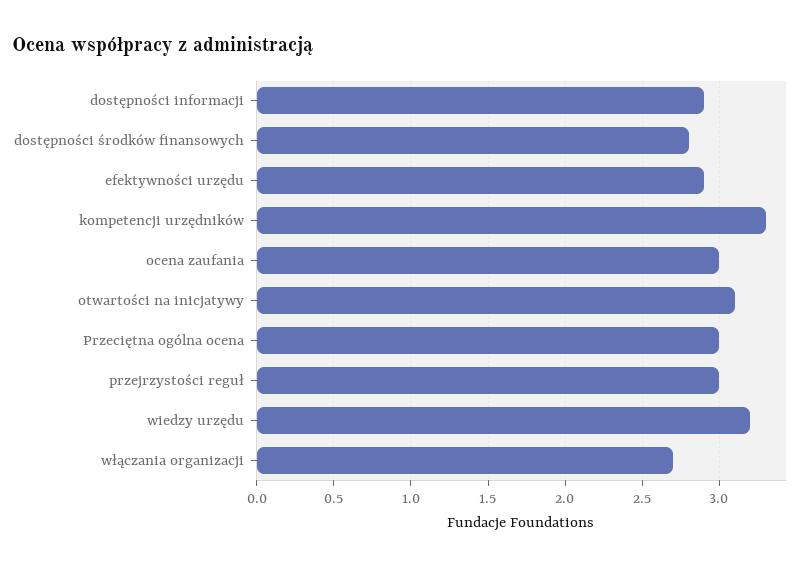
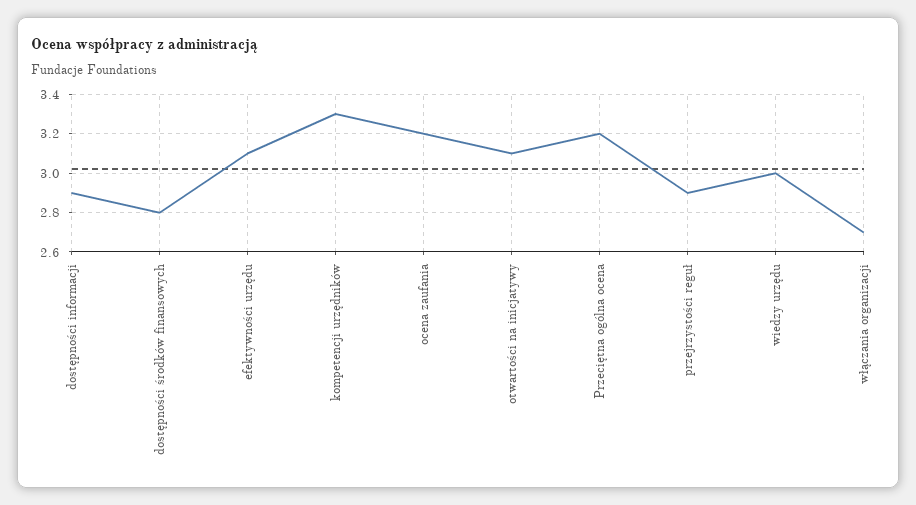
  {
    "dostępności informacji": 2.9,
    "dostępności środków finansowych": 2.8,
-   "efektywności urzędu": 2.9,
+   "efektywności urzędu": 3.1,
    "kompetencji urzędników": 3.3,
-   "ocena zaufania": 3,
+   "ocena zaufania": 3.2,
    "otwartości na inicjatywy": 3.1,
-   "Przeciętna ogólna ocena": 3,
+   "Przeciętna ogólna ocena": 3.2,
-   "przejrzystości reguł": 3,
+   "przejrzystości reguł": 2.9,
-   "wiedzy urzędu": 3.2,
+   "wiedzy urzędu": 3,
    "włączania organizacji": 2.7
  }

